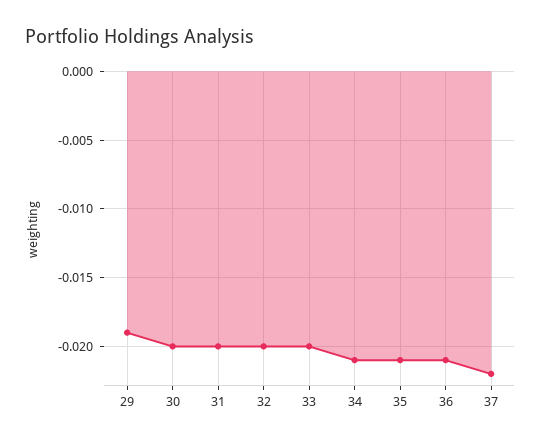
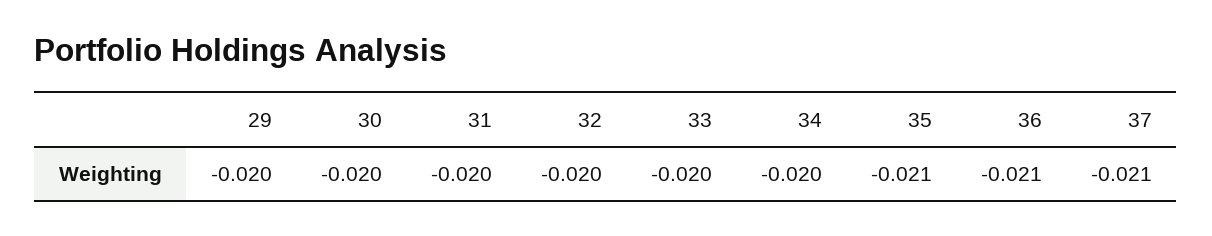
  {
-   "29": -0.019,
+   "29": -0.02,
    "30": -0.02,
    "31": -0.02,
    "32": -0.02,
    "33": -0.02,
-   "34": -0.021,
+   "34": -0.02,
    "35": -0.021,
    "36": -0.021,
-   "37": -0.022
+   "37": -0.021
  }

